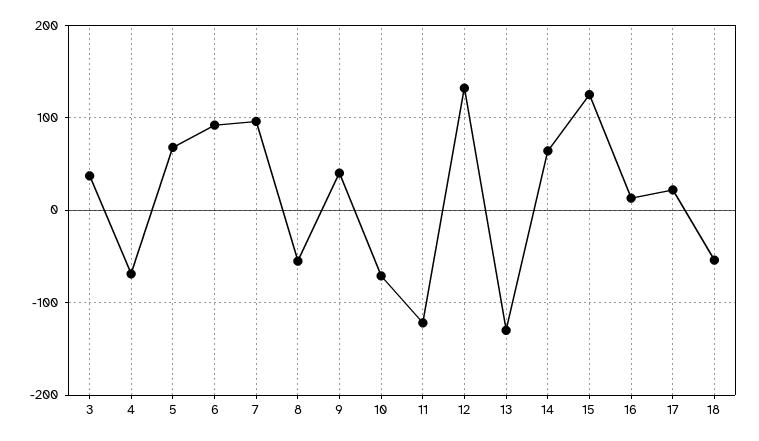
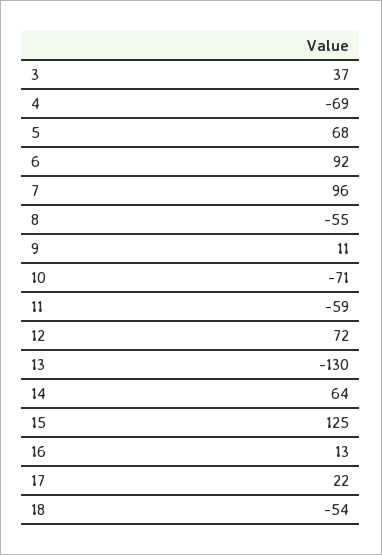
  {
    "3": 37,
    "4": -69,
    "5": 68,
    "6": 92,
    "7": 96,
    "8": -55,
-   "9": 40,
+   "9": 11,
    "10": -71,
-   "11": -120,
+   "11": -59,
-   "12": 130,
+   "12": 72,
    "13": -130,
    "14": 64,
    "15": 125,
    "16": 13,
    "17": 22,
    "18": -54
  }

